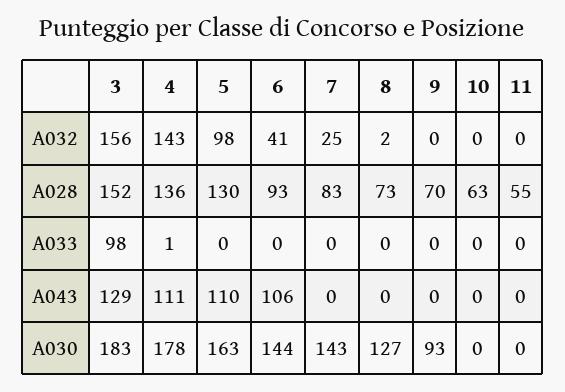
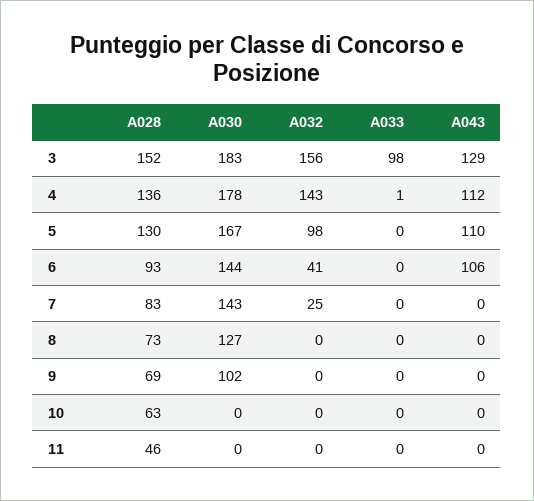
  {
    "3": {
      "A032": 156,
      "A028": 152,
      "A033": 98,
      "A043": 129,
      "A030": 183
    },
    "4": {
      "A032": 143,
      "A028": 136,
      "A033": 1,
-     "A043": 111,
+     "A043": 112,
      "A030": 178
    },
    "5": {
      "A032": 98,
      "A028": 130,
      "A033": 0,
      "A043": 110,
-     "A030": 163
+     "A030": 167
    },
    "6": {
      "A032": 41,
      "A028": 93,
      "A033": 0,
      "A043": 106,
      "A030": 144
    },
    "7": {
      "A032": 25,
      "A028": 83,
      "A033": 0,
      "A043": 0,
      "A030": 143
    },
    "8": {
-     "A032": 2,
+     "A032": 0,
      "A028": 73,
      "A033": 0,
      "A043": 0,
      "A030": 127
    },
    "9": {
      "A032": 0,
-     "A028": 70,
+     "A028": 69,
      "A033": 0,
      "A043": 0,
-     "A030": 93
+     "A030": 102
    },
    "10": {
      "A032": 0,
      "A028": 63,
      "A033": 0,
      "A043": 0,
      "A030": 0
    },
    "11": {
      "A032": 0,
-     "A028": 55,
+     "A028": 46,
      "A033": 0,
      "A043": 0,
      "A030": 0
    }
  }

